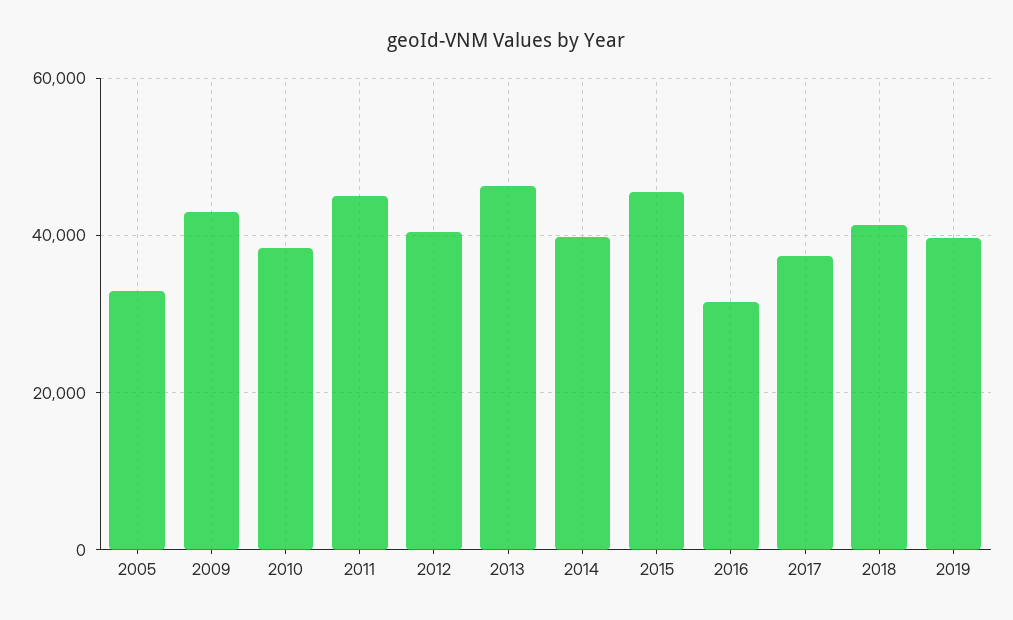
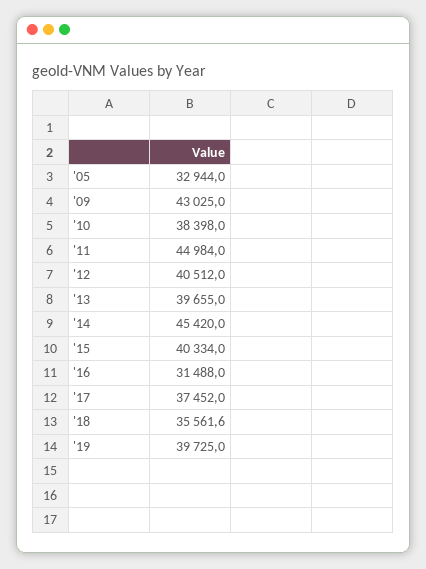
  {
    "2005": 32944,
    "2009": 43025,
    "2010": 38398,
    "2011": 44984,
    "2012": 40512,
-   "2013": 46000,
+   "2013": 39655,
-   "2014": 40000,
+   "2014": 45420,
-   "2015": 46000,
+   "2015": 40334,
    "2016": 31488,
    "2017": 37452,
-   "2018": 42000,
+   "2018": 35561.6,
    "2019": 39725
  }

